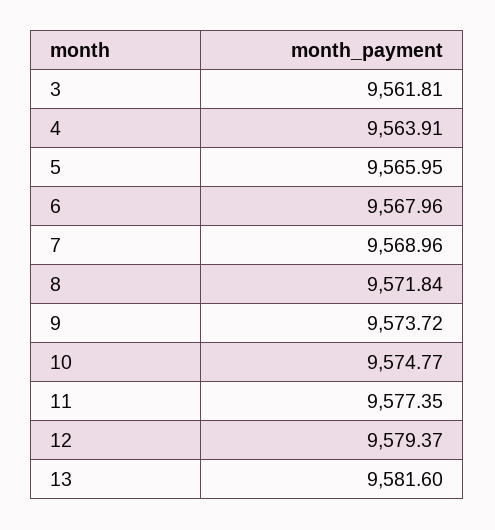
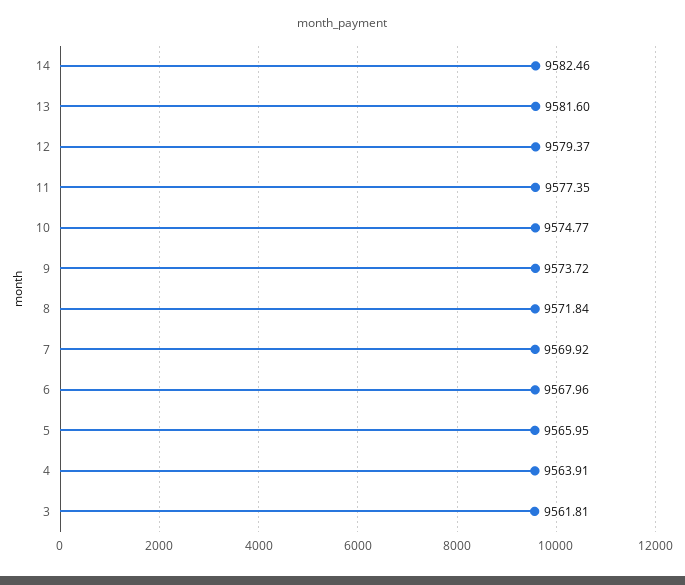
  {
    "3": 9561.81,
    "4": 9563.91,
    "5": 9565.95,
    "6": 9567.96,
-   "7": 9568.96,
+   "7": 9569.92,
    "8": 9571.84,
    "9": 9573.72,
    "10": 9574.77,
    "11": 9577.35,
    "12": 9579.37,
-   "13": 9581.6
+   "13": 9581.6,
+   "14": 9582.46
  }

